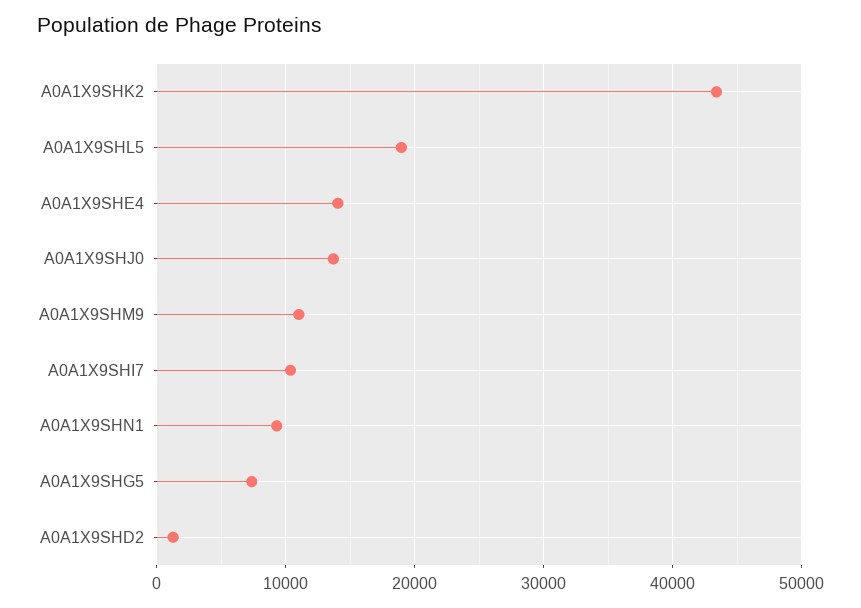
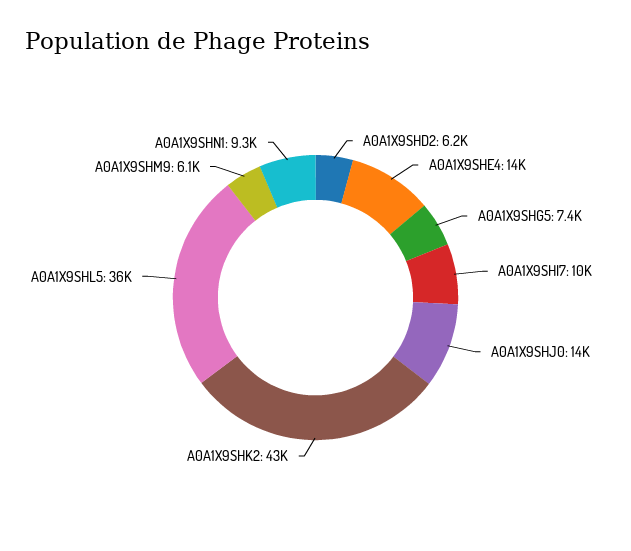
  {
    "A0A1X9SHK2": 43000,
-   "A0A1X9SHL5": 19000,
+   "A0A1X9SHL5": 36000,
    "A0A1X9SHE4": 14000,
    "A0A1X9SHJ0": 14000,
-   "A0A1X9SHM9": 11000,
+   "A0A1X9SHM9": 6100,
    "A0A1X9SHI7": 10000,
    "A0A1X9SHN1": 9300,
    "A0A1X9SHG5": 7400,
-   "A0A1X9SHD2": 1000
+   "A0A1X9SHD2": 6200
  }

